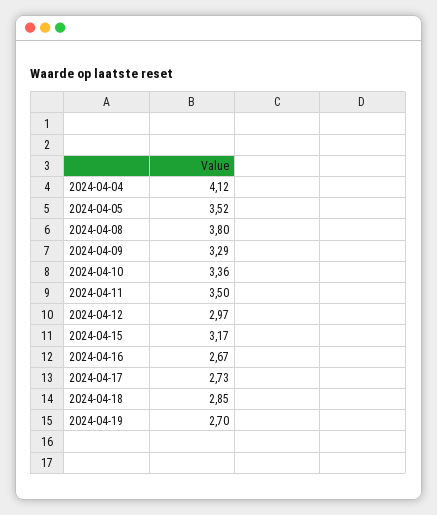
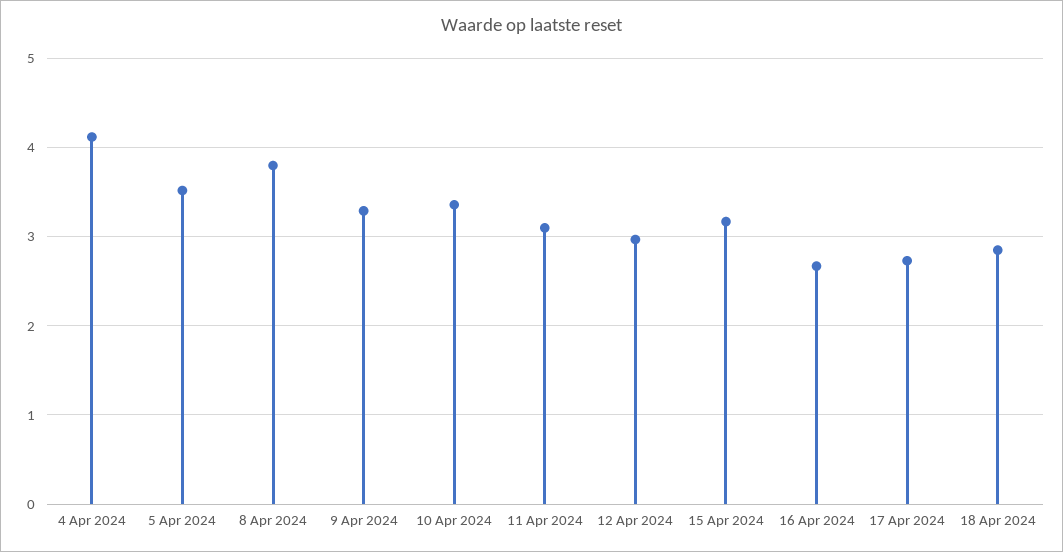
  {
    "2024-04-04": 4.12,
    "2024-04-05": 3.52,
    "2024-04-08": 3.8,
    "2024-04-09": 3.29,
    "2024-04-10": 3.36,
-   "2024-04-11": 3.5,
+   "2024-04-11": 3.1,
    "2024-04-12": 2.97,
    "2024-04-15": 3.17,
    "2024-04-16": 2.67,
    "2024-04-17": 2.73,
-   "2024-04-18": 2.85,
+   "2024-04-18": 2.85
-   "2024-04-19": 2.7
  }

